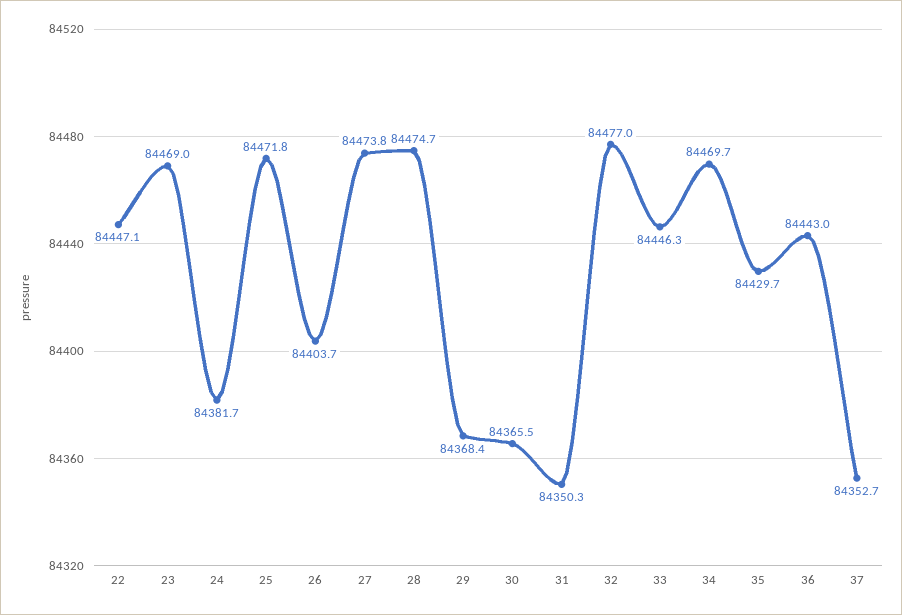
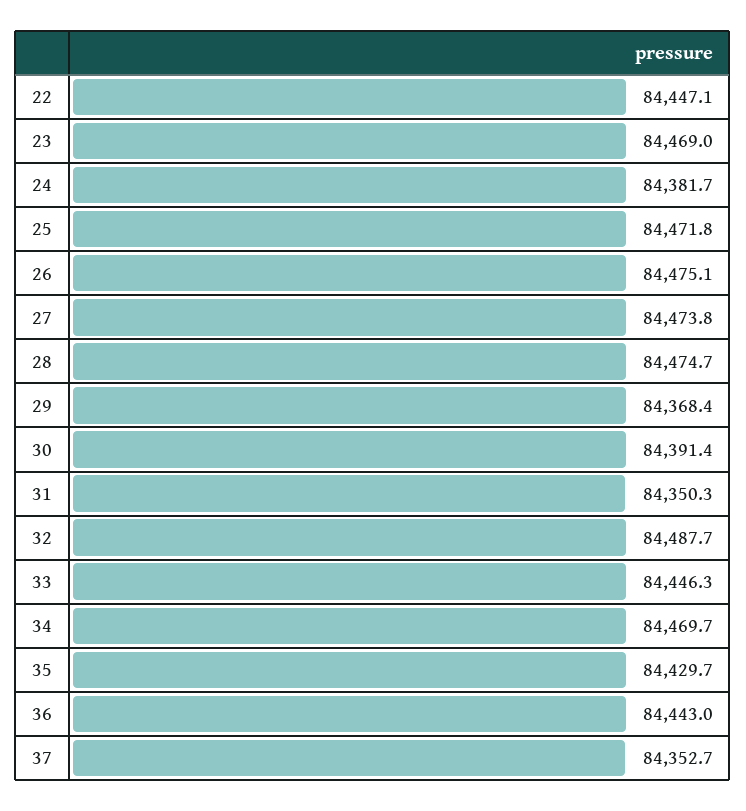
  {
    "22": 84447.1,
    "23": 84469,
    "24": 84381.7,
    "25": 84471.8,
-   "26": 84403.7,
+   "26": 84475.1,
    "27": 84473.8,
    "28": 84474.7,
    "29": 84368.4,
-   "30": 84365.5,
+   "30": 84391.4,
    "31": 84350.3,
-   "32": 84477,
+   "32": 84487.7,
    "33": 84446.3,
    "34": 84469.7,
    "35": 84429.7,
    "36": 84443,
    "37": 84352.7
  }

